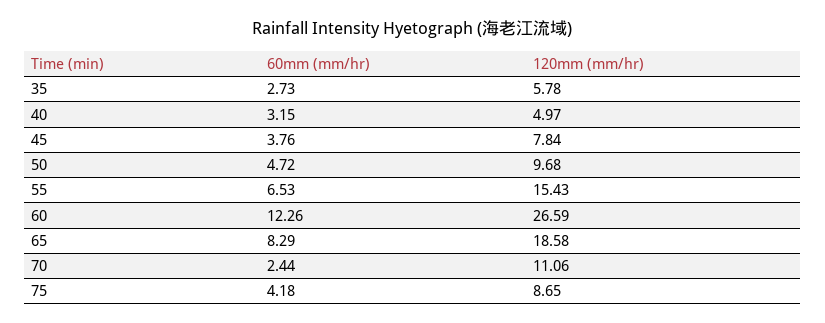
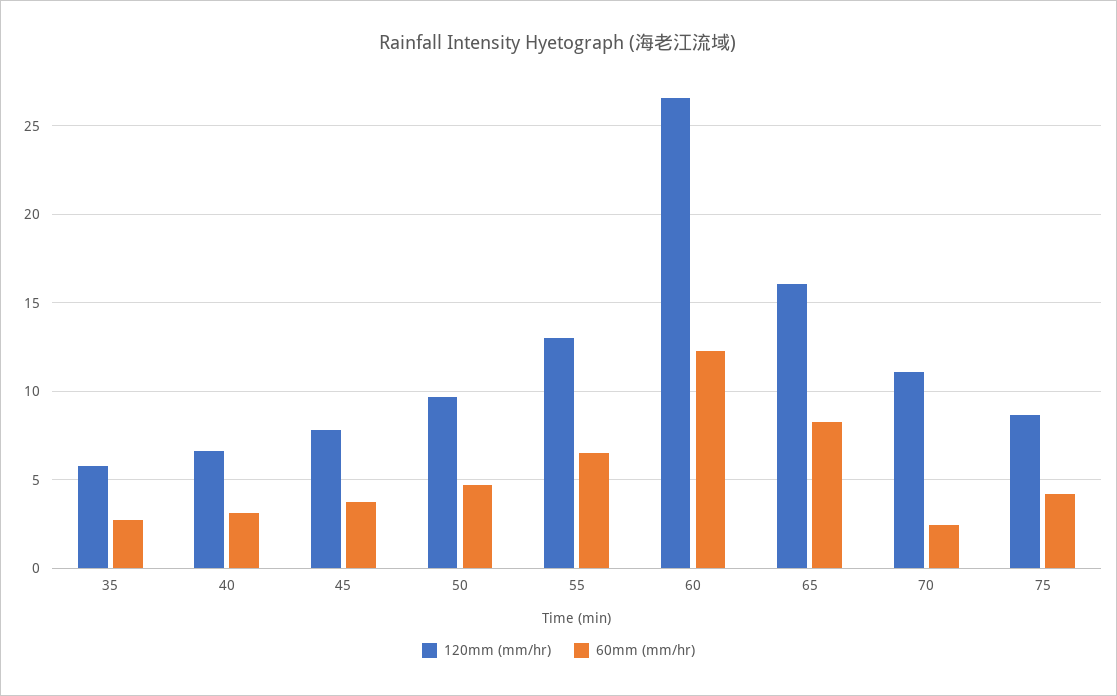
  {
    "60mm (mm/hr)": {
      "35": 2.73,
      "40": 3.15,
      "45": 3.76,
      "50": 4.72,
      "55": 6.53,
      "60": 12.26,
      "65": 8.29,
      "70": 2.44,
      "75": 4.18
    },
    "120mm (mm/hr)": {
      "35": 5.78,
-     "40": 4.97,
+     "40": 6.5,
      "45": 7.84,
      "50": 9.68,
-     "55": 15.43,
+     "55": 13,
      "60": 26.59,
-     "65": 18.58,
+     "65": 16,
      "70": 11.06,
      "75": 8.65
    }
  }

